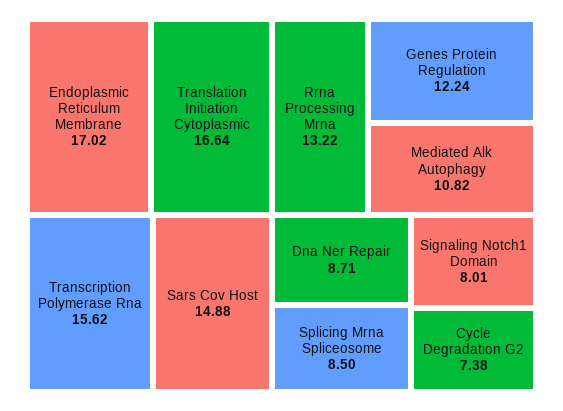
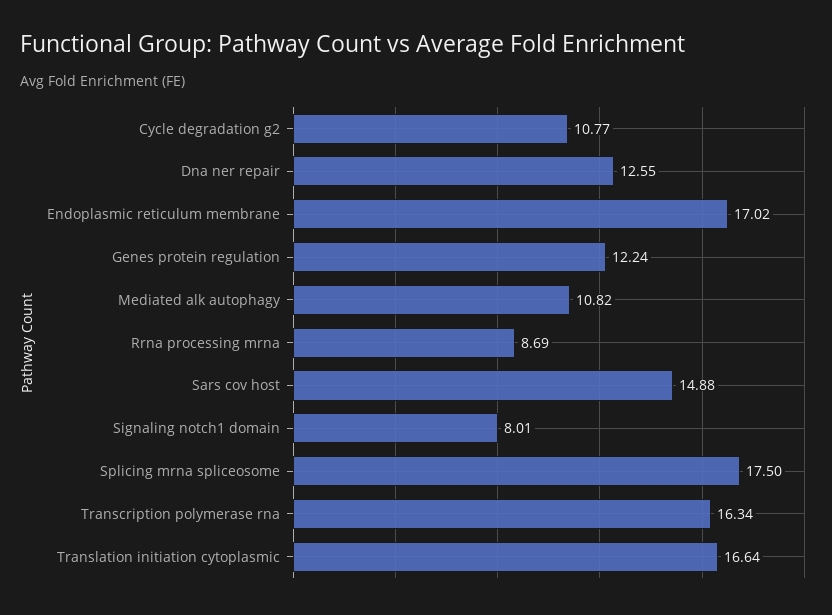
  {
    "Endoplasmic Reticulum Membrane": 17.02,
    "Translation Initiation Cytoplasmic": 16.64,
-   "Transcription Polymerase Rna": 15.62,
+   "Transcription Polymerase Rna": 16.34,
    "Sars Cov Host": 14.88,
-   "Rrna Processing Mrna": 13.22,
+   "Rrna Processing Mrna": 8.69,
    "Genes Protein Regulation": 12.24,
    "Mediated Alk Autophagy": 10.82,
-   "Dna Ner Repair": 8.71,
+   "Dna Ner Repair": 12.55,
-   "Splicing Mrna Spliceosome": 8.5,
+   "Splicing Mrna Spliceosome": 17.5,
    "Signaling Notch1 Domain": 8.01,
-   "Cycle Degradation G2": 7.38
+   "Cycle Degradation G2": 10.77
  }

